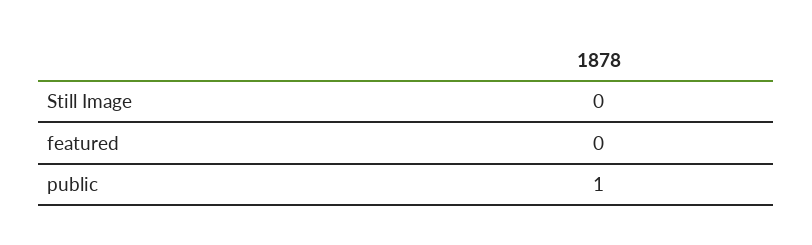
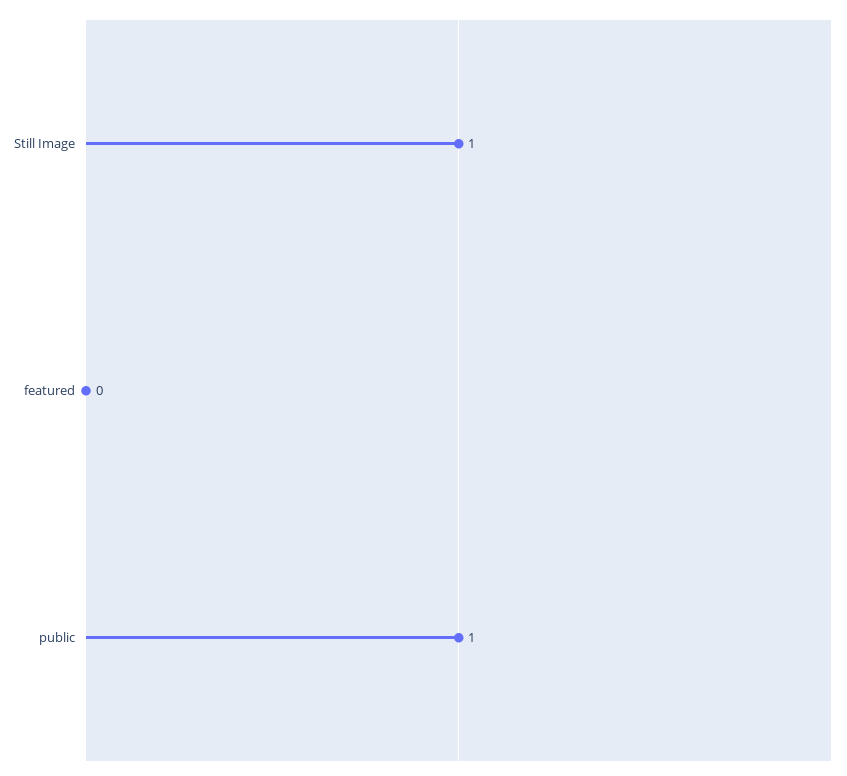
  {
-   "Still Image": 0,
+   "Still Image": 1,
    "featured": 0,
    "public": 1
  }

